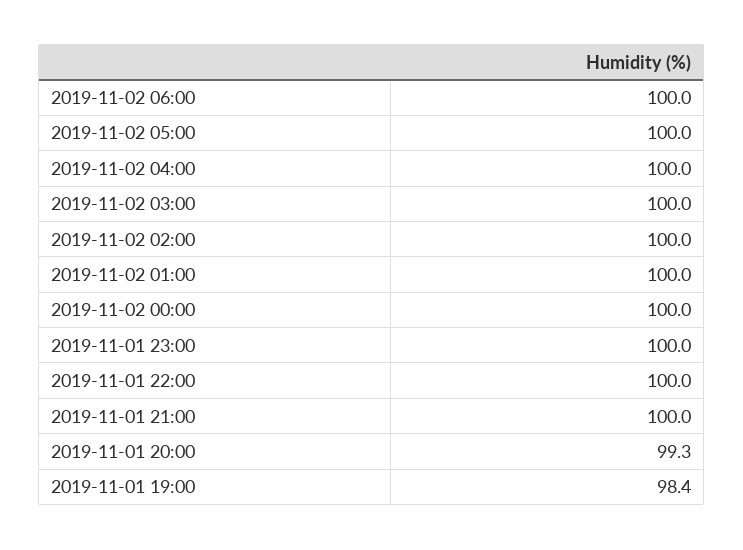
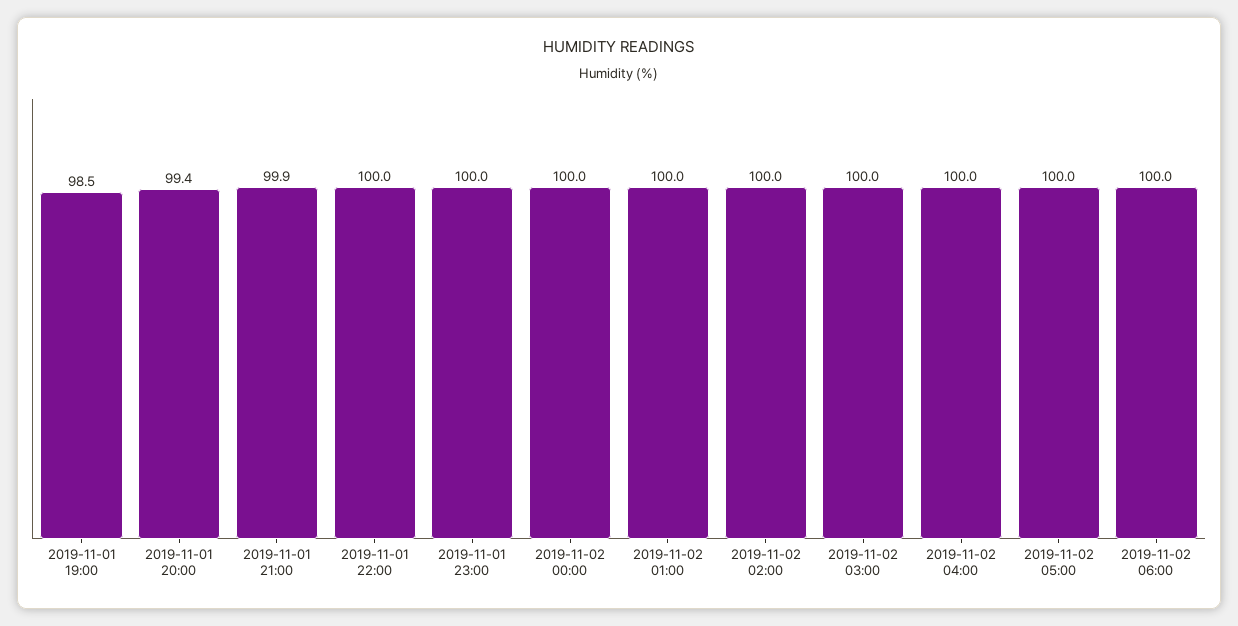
  {
    "2019-11-02 06:00": 100,
    "2019-11-02 05:00": 100,
    "2019-11-02 04:00": 100,
    "2019-11-02 03:00": 100,
    "2019-11-02 02:00": 100,
    "2019-11-02 01:00": 100,
    "2019-11-02 00:00": 100,
    "2019-11-01 23:00": 100,
    "2019-11-01 22:00": 100,
-   "2019-11-01 21:00": 100,
+   "2019-11-01 21:00": 99.9,
-   "2019-11-01 20:00": 99.3,
+   "2019-11-01 20:00": 99.4,
-   "2019-11-01 19:00": 98.4
+   "2019-11-01 19:00": 98.5
  }

